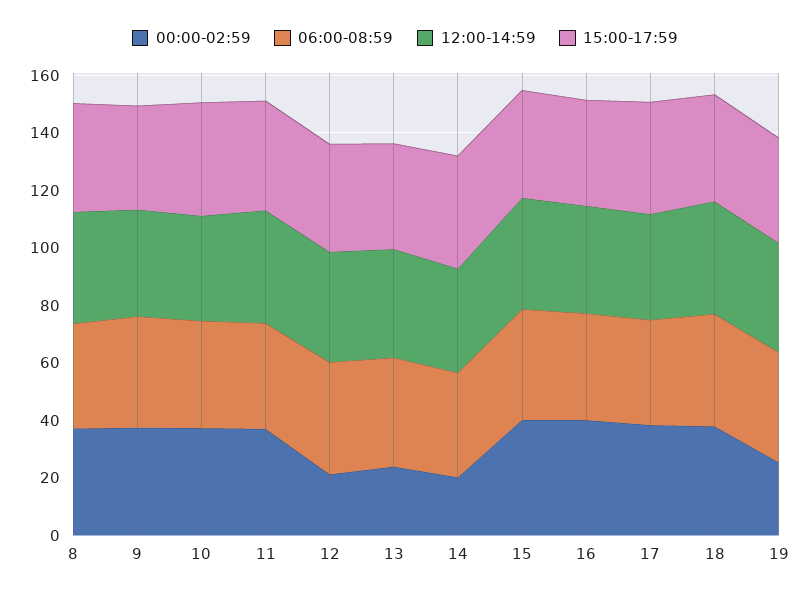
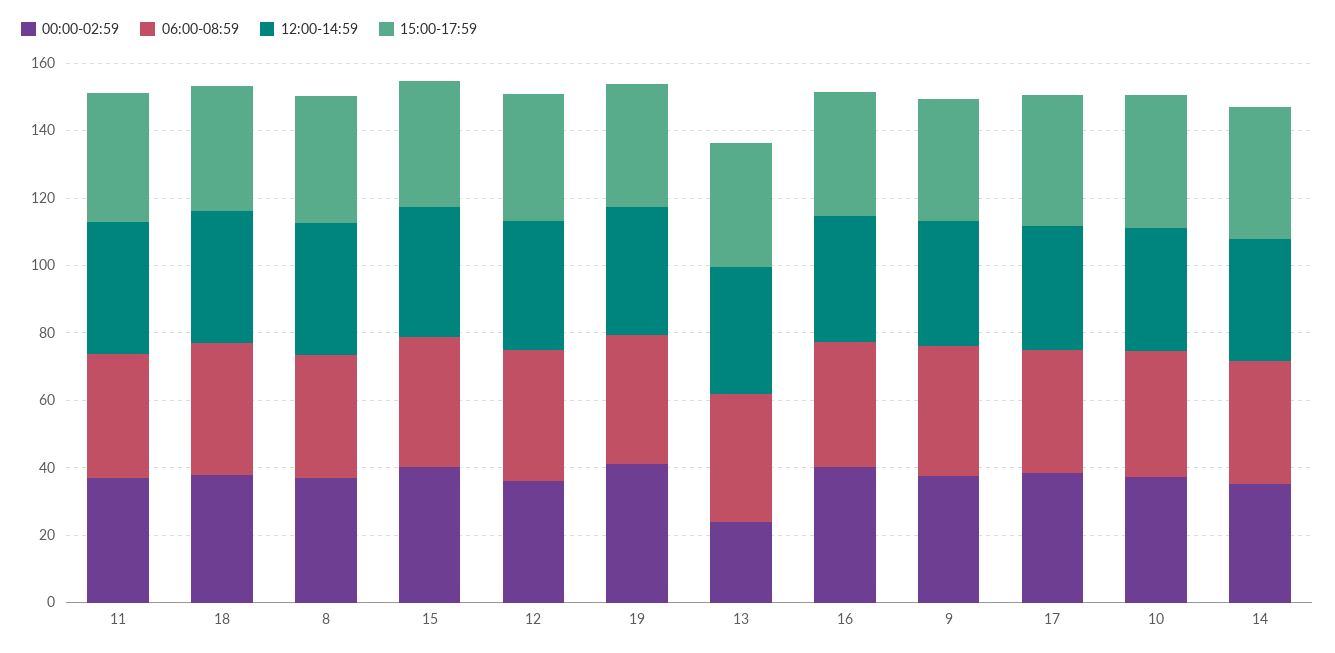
  {
    "00:00-02:59": {
      "8": 35,
      "9": 35,
      "10": 35,
      "11": 35,
-     "12": 20,
+     "12": 35,
      "13": 25,
-     "14": 20,
+     "14": 35,
      "15": 40,
      "16": 40,
      "17": 40,
      "18": 40,
-     "19": 25
+     "19": 40
    },
    "06:00-08:59": {
      "8": 35,
      "9": 40,
      "10": 35,
      "11": 35,
      "12": 40,
      "13": 40,
      "14": 35,
      "15": 40,
      "16": 35,
      "17": 35,
      "18": 40,
      "19": 40
    },
    "12:00-14:59": {
      "8": 40,
      "9": 35,
      "10": 35,
      "11": 40,
      "12": 40,
      "13": 40,
      "14": 35,
      "15": 40,
      "16": 35,
      "17": 35,
      "18": 40,
      "19": 40
    },
    "15:00-17:59": {
      "8": 40,
      "9": 35,
      "10": 40,
      "11": 40,
      "12": 40,
      "13": 35,
      "14": 40,
      "15": 35,
      "16": 35,
      "17": 40,
      "18": 35,
      "19": 35
    }
  }

